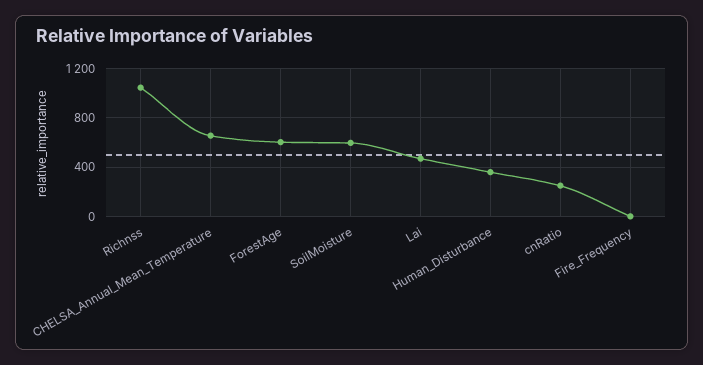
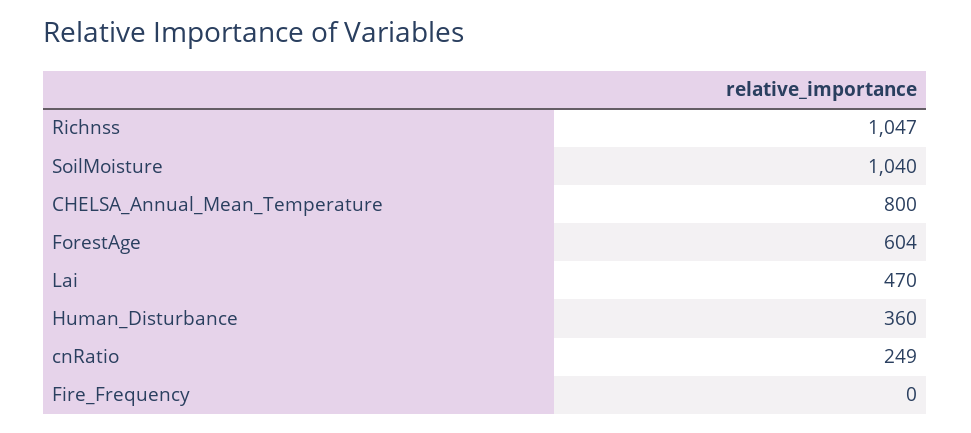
  {
    "Richnss": 1047,
-   "CHELSA_Annual_Mean_Temperature": 650,
+   "CHELSA_Annual_Mean_Temperature": 800,
    "ForestAge": 604,
-   "SoilMoisture": 600,
+   "SoilMoisture": 1040,
    "Lai": 470,
    "Human_Disturbance": 360,
    "cnRatio": 249,
    "Fire_Frequency": 0
  }

